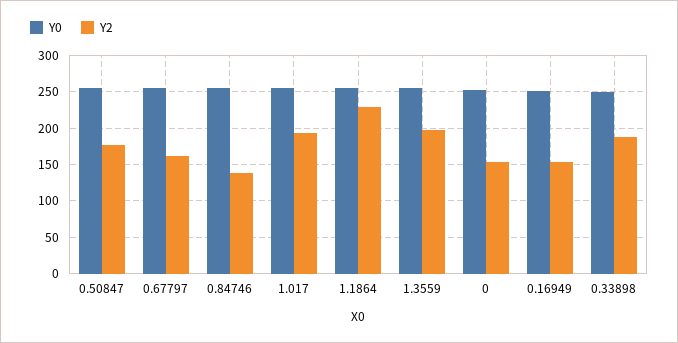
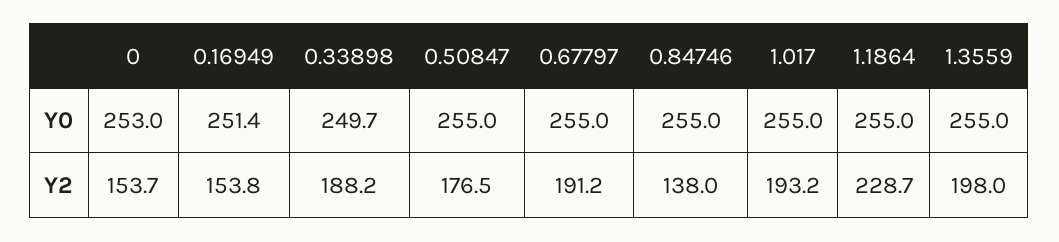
  {
    "Y0": {
      "0.50847": 255,
      "0.67797": 255,
      "0.84746": 255,
      "1.017": 255,
      "1.1864": 255,
      "1.3559": 255,
      "0": 253,
      "0.16949": 251.4,
      "0.33898": 249.7
    },
    "Y2": {
      "0.50847": 176.5,
-     "0.67797": 160,
+     "0.67797": 191.2,
      "0.84746": 138,
      "1.017": 193.2,
      "1.1864": 228.7,
      "1.3559": 198,
      "0": 153.7,
      "0.16949": 153.8,
      "0.33898": 188.2
    }
  }

